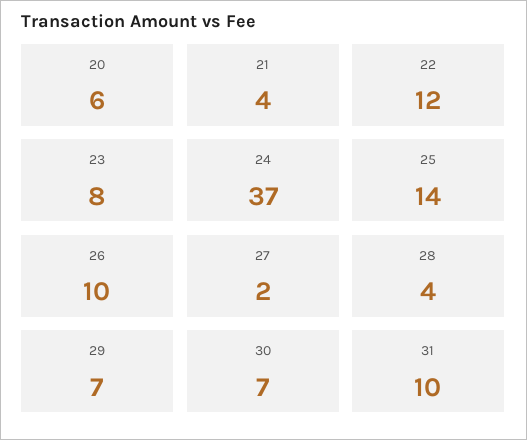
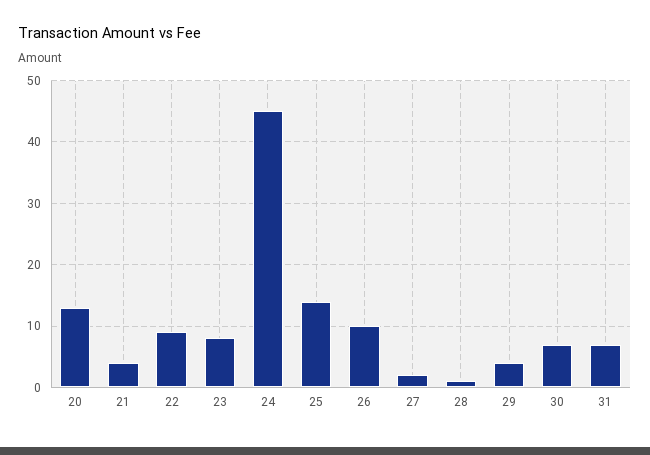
  {
-   "20": 6,
+   "20": 13,
    "21": 4,
-   "22": 12,
+   "22": 9,
    "23": 8,
-   "24": 37,
+   "24": 45,
    "25": 14,
    "26": 10,
    "27": 2,
-   "28": 4,
+   "28": 1,
-   "29": 7,
+   "29": 4,
    "30": 7,
-   "31": 10
+   "31": 7
  }

